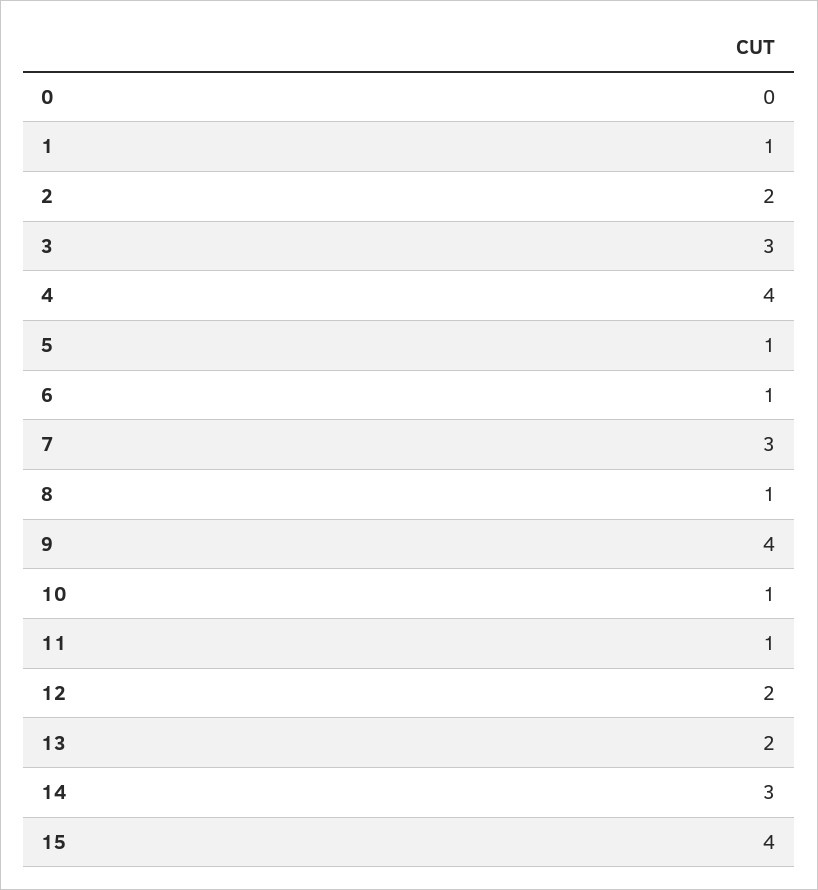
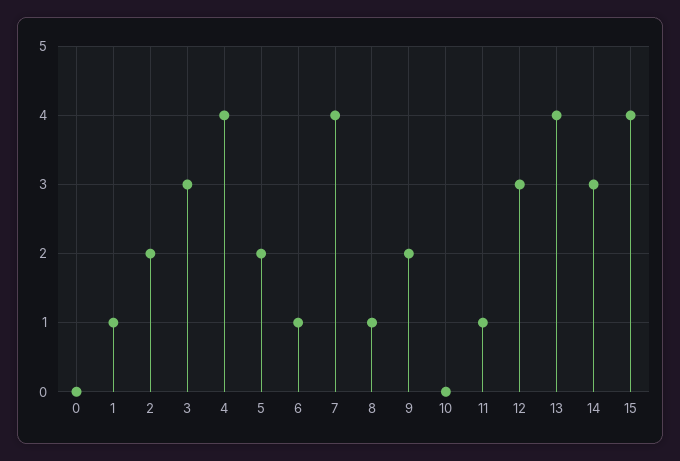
  {
    "0": 0,
    "1": 1,
    "2": 2,
    "3": 3,
    "4": 4,
-   "5": 1,
+   "5": 2,
    "6": 1,
-   "7": 3,
+   "7": 4,
    "8": 1,
-   "9": 4,
+   "9": 2,
-   "10": 1,
+   "10": 0,
    "11": 1,
-   "12": 2,
+   "12": 3,
-   "13": 2,
+   "13": 4,
    "14": 3,
    "15": 4
  }

